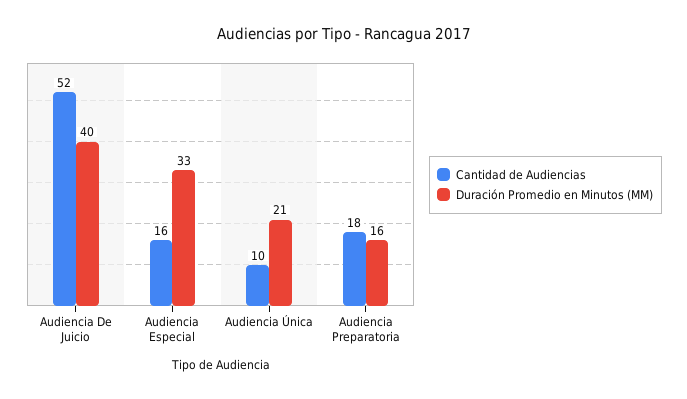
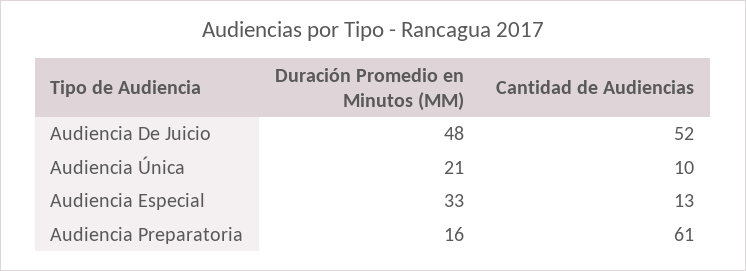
  {
    "Cantidad de Audiencias": {
      "Audiencia De Juicio": 52,
-     "Audiencia Especial": 16,
+     "Audiencia Especial": 13,
      "Audiencia Única": 10,
-     "Audiencia Preparatoria": 18
+     "Audiencia Preparatoria": 61
    },
    "Duración Promedio en Minutos (MM)": {
-     "Audiencia De Juicio": 40,
+     "Audiencia De Juicio": 48,
      "Audiencia Especial": 33,
      "Audiencia Única": 21,
      "Audiencia Preparatoria": 16
    }
  }

